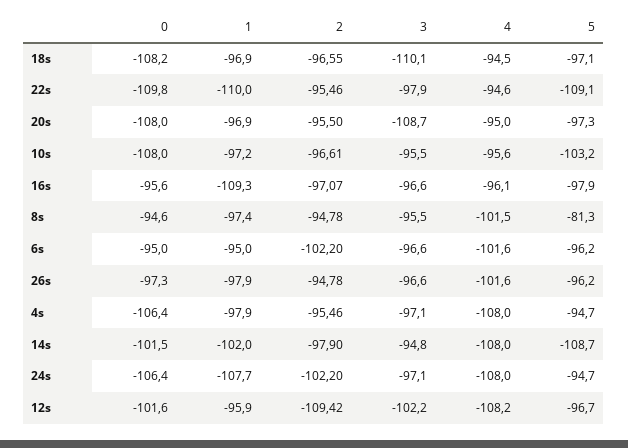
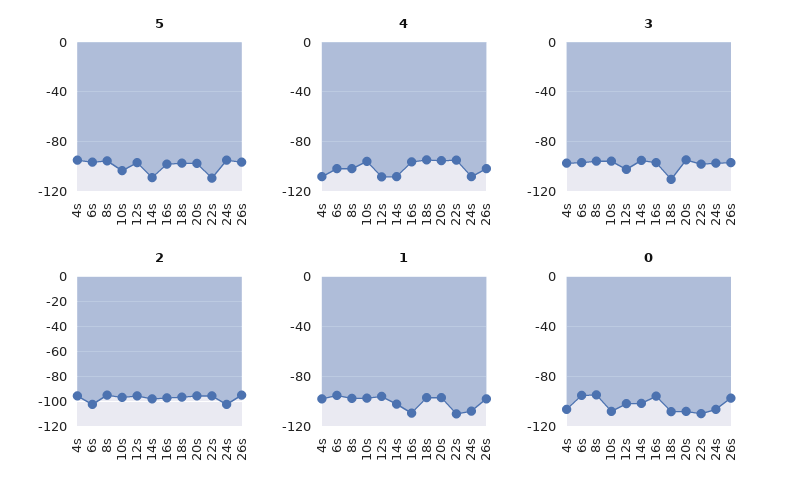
  {
    "0": {
      "18s": -108.2,
      "22s": -109.8,
      "20s": -108,
      "10s": -108,
      "16s": -95.6,
      "8s": -94.6,
      "6s": -95,
      "26s": -97.3,
      "4s": -106.4,
      "14s": -101.5,
      "24s": -106.4,
      "12s": -101.6
    },
    "1": {
      "18s": -96.9,
      "22s": -110,
      "20s": -96.9,
      "10s": -97.2,
      "16s": -109.3,
      "8s": -97.4,
      "6s": -95,
      "26s": -97.9,
      "4s": -97.9,
      "14s": -102,
      "24s": -107.7,
      "12s": -95.9
    },
    "2": {
      "18s": -96.55,
      "22s": -95.46,
      "20s": -95.5,
      "10s": -96.61,
      "16s": -97.07,
      "8s": -94.78,
      "6s": -102.2,
      "26s": -94.78,
      "4s": -95.46,
      "14s": -97.9,
      "24s": -102.2,
-     "12s": -109.42
+     "12s": -95
    },
    "3": {
      "18s": -110.1,
      "22s": -97.9,
-     "20s": -108.7,
+     "20s": -95,
      "10s": -95.5,
      "16s": -96.6,
      "8s": -95.5,
      "6s": -96.6,
      "26s": -96.6,
      "4s": -97.1,
      "14s": -94.8,
      "24s": -97.1,
      "12s": -102.2
    },
    "4": {
      "18s": -94.5,
      "22s": -94.6,
      "20s": -95,
      "10s": -95.6,
      "16s": -96.1,
      "8s": -101.5,
      "6s": -101.6,
      "26s": -101.6,
      "4s": -108,
      "14s": -108,
      "24s": -108,
      "12s": -108.2
    },
    "5": {
      "18s": -97.1,
      "22s": -109.1,
      "20s": -97.3,
      "10s": -103.2,
      "16s": -97.9,
-     "8s": -81.3,
+     "8s": -95,
      "6s": -96.2,
      "26s": -96.2,
      "4s": -94.7,
      "14s": -108.7,
      "24s": -94.7,
      "12s": -96.7
    }
  }

